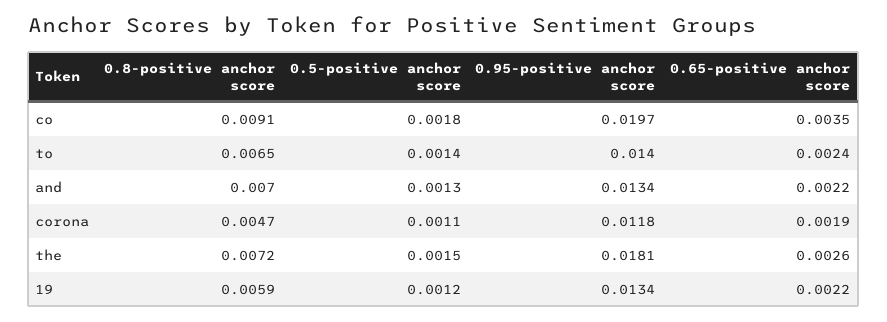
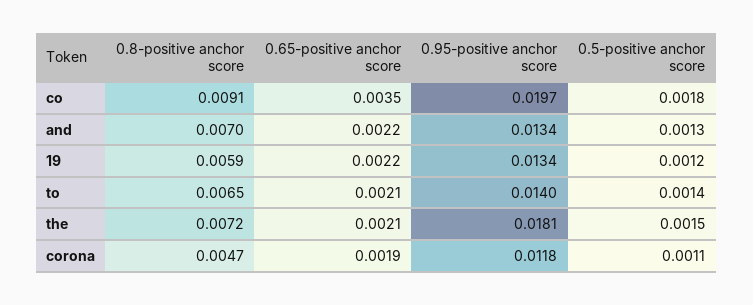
  {
    "0.8-positive anchor score": {
      "co": 0.0091,
      "to": 0.0065,
      "and": 0.007,
      "corona": 0.0047,
      "the": 0.0072,
      "19": 0.0059
    },
    "0.5-positive anchor score": {
      "co": 0.0018,
      "to": 0.0014,
      "and": 0.0013,
      "corona": 0.0011,
      "the": 0.0015,
      "19": 0.0012
    },
    "0.95-positive anchor score": {
      "co": 0.0197,
      "to": 0.014,
      "and": 0.0134,
      "corona": 0.0118,
      "the": 0.0181,
      "19": 0.0134
    },
    "0.65-positive anchor score": {
      "co": 0.0035,
-     "to": 0.0024,
+     "to": 0.0021,
      "and": 0.0022,
      "corona": 0.0019,
-     "the": 0.0026,
+     "the": 0.0021,
      "19": 0.0022
    }
  }

